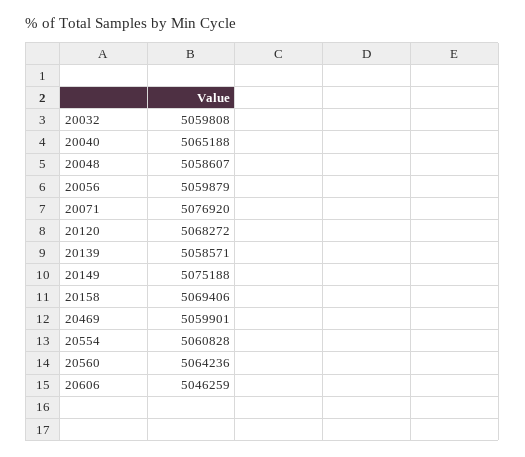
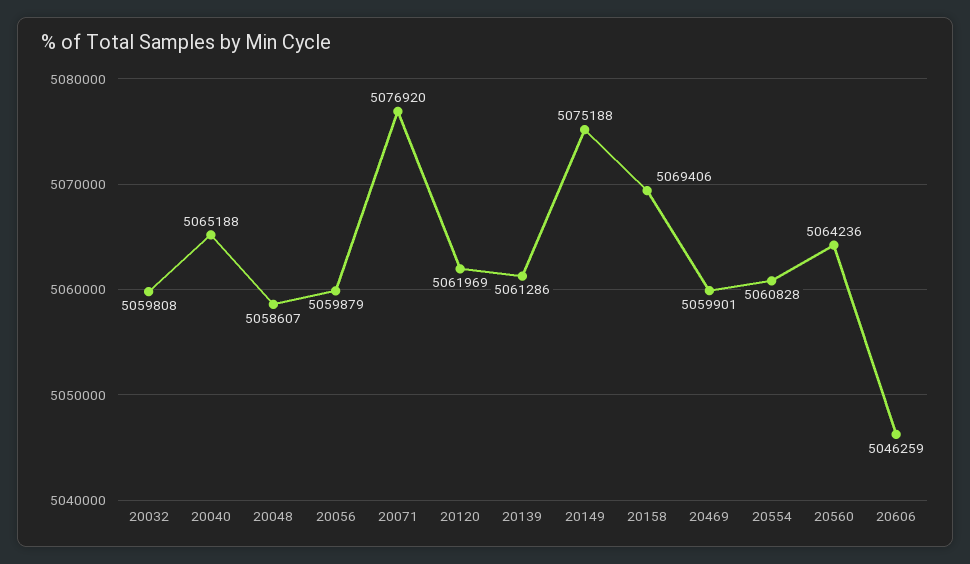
  {
    "20032": 5059808,
    "20040": 5065188,
    "20048": 5058607,
    "20056": 5059879,
    "20071": 5076920,
-   "20120": 5068272,
+   "20120": 5061969,
-   "20139": 5058571,
+   "20139": 5061286,
    "20149": 5075188,
    "20158": 5069406,
    "20469": 5059901,
    "20554": 5060828,
    "20560": 5064236,
    "20606": 5046259
  }

